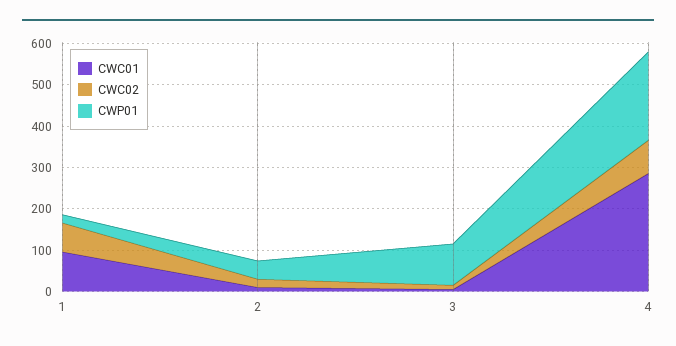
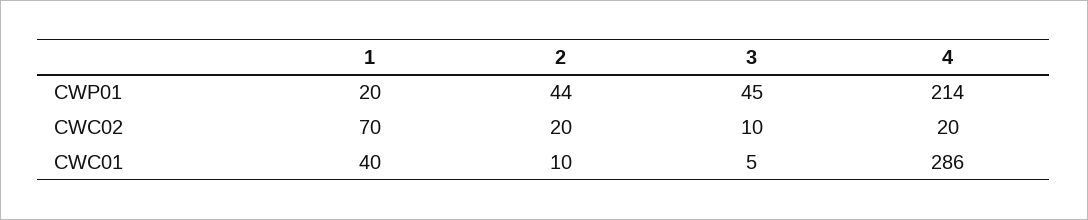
  {
    "CWC01": {
-     "1": 100,
+     "1": 40,
      "2": 10,
      "3": 5,
      "4": 286
    },
    "CWC02": {
      "1": 70,
      "2": 20,
      "3": 10,
-     "4": 80
+     "4": 20
    },
    "CWP01": {
      "1": 20,
      "2": 44,
-     "3": 100,
+     "3": 45,
      "4": 214
    }
  }

